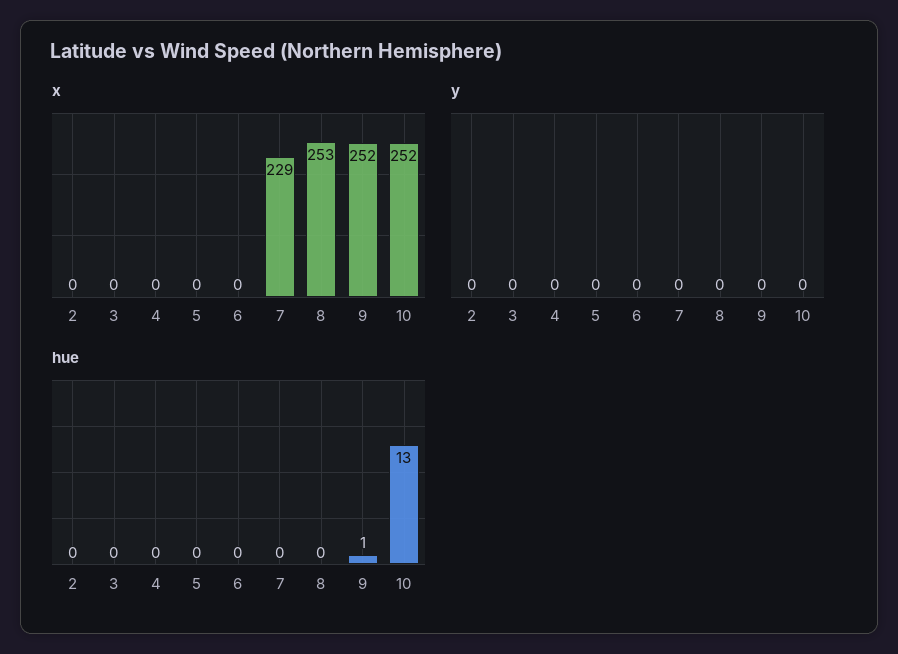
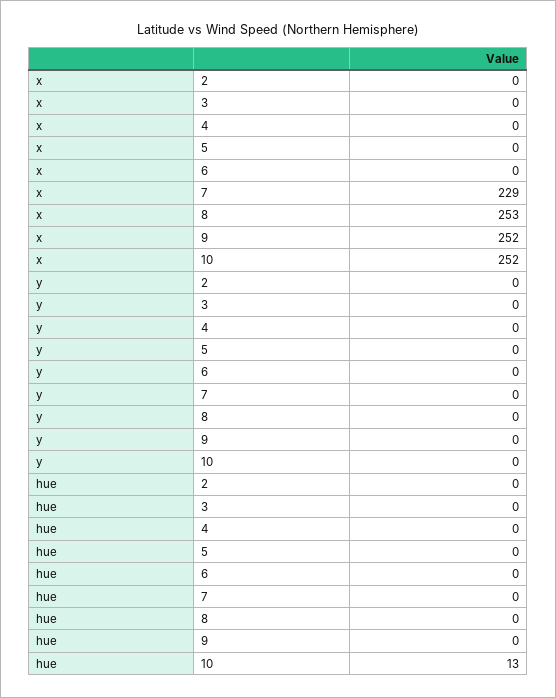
  {
    "x": {
      "2": 0,
      "3": 0,
      "4": 0,
      "5": 0,
      "6": 0,
      "7": 229,
      "8": 253,
      "9": 252,
      "10": 252
    },
    "y": {
      "2": 0,
      "3": 0,
      "4": 0,
      "5": 0,
      "6": 0,
      "7": 0,
      "8": 0,
      "9": 0,
      "10": 0
    },
    "hue": {
      "2": 0,
      "3": 0,
      "4": 0,
      "5": 0,
      "6": 0,
      "7": 0,
      "8": 0,
-     "9": 1,
+     "9": 0,
      "10": 13
    }
  }

